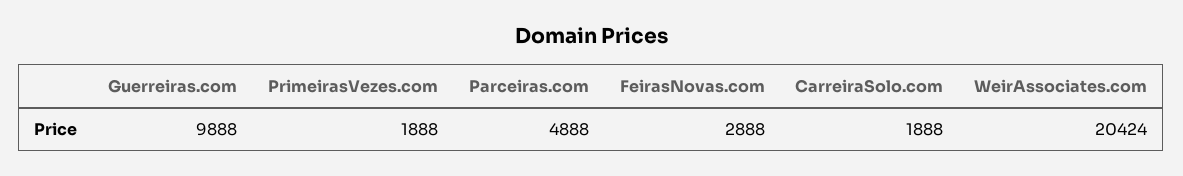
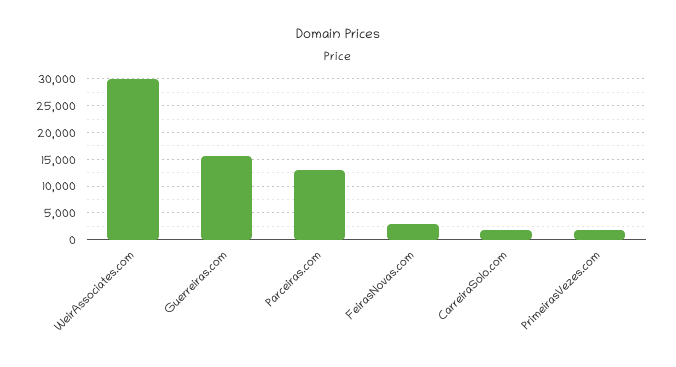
  {
-   "Guerreiras.com": 9888,
+   "Guerreiras.com": 15000,
    "PrimeirasVezes.com": 1888,
-   "Parceiras.com": 4888,
+   "Parceiras.com": 12500,
    "FeirasNovas.com": 2888,
    "CarreiraSolo.com": 1888,
-   "WeirAssociates.com": 20424
+   "WeirAssociates.com": 30000
  }

